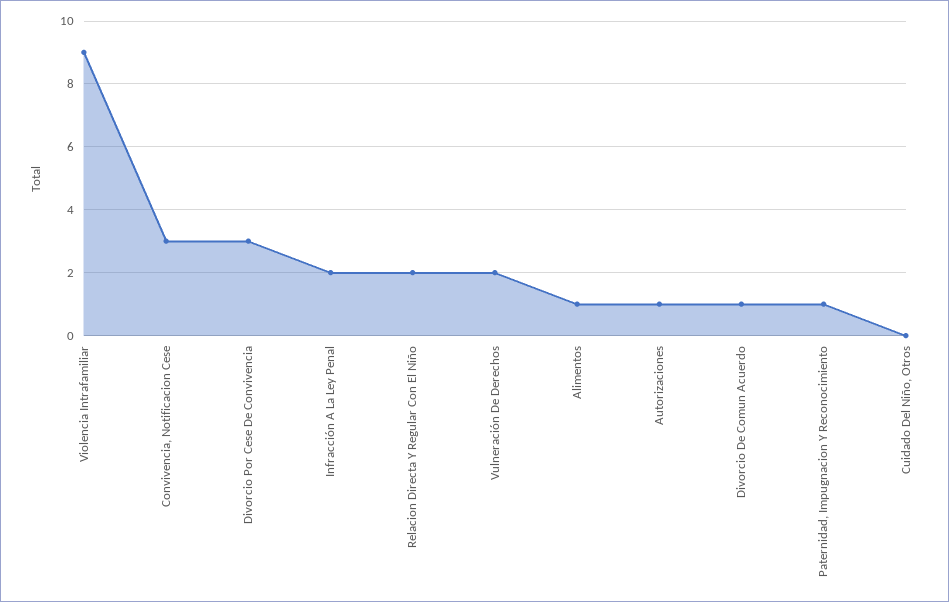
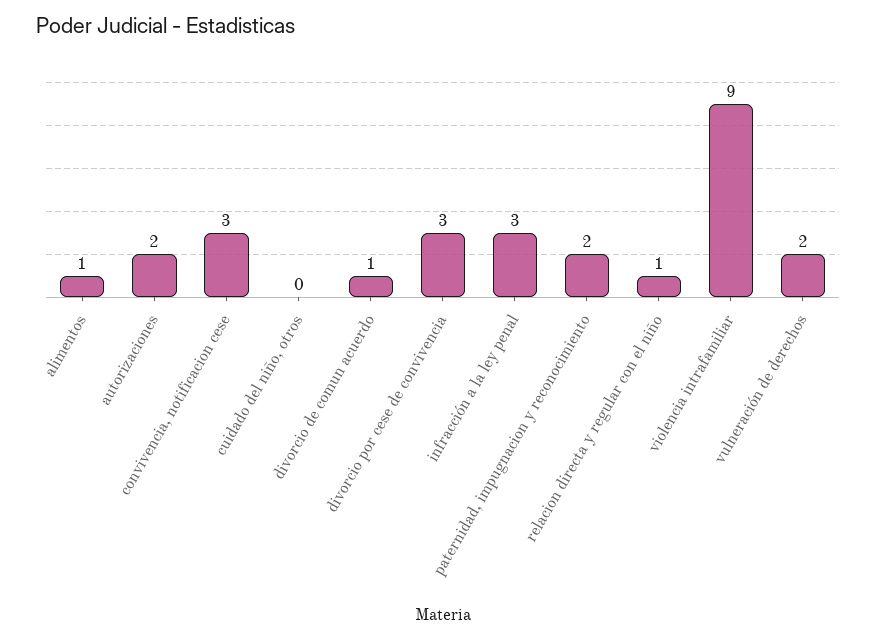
  {
    "Violencia Intrafamiliar": 9,
    "Convivencia, Notificacion Cese": 3,
    "Divorcio Por Cese De Convivencia": 3,
-   "Infracción A La Ley Penal": 2,
+   "Infracción A La Ley Penal": 3,
-   "Relacion Directa Y Regular Con El Niño": 2,
+   "Relacion Directa Y Regular Con El Niño": 1,
    "Vulneración De Derechos": 2,
    "Alimentos": 1,
-   "Autorizaciones": 1,
+   "Autorizaciones": 2,
    "Divorcio De Comun Acuerdo": 1,
-   "Paternidad, Impugnacion Y Reconocimiento": 1,
+   "Paternidad, Impugnacion Y Reconocimiento": 2,
    "Cuidado Del Niño, Otros": 0
  }

